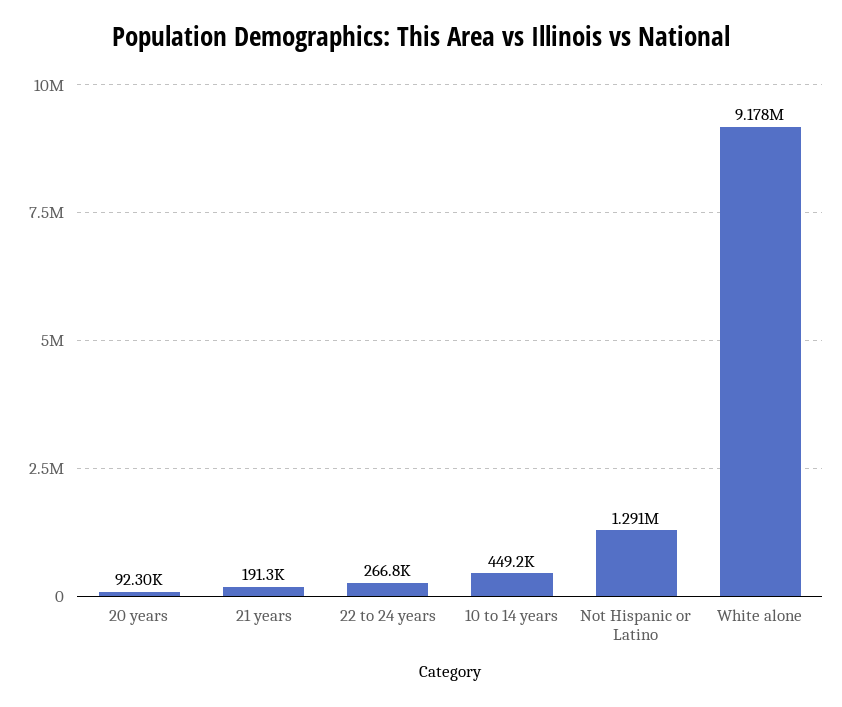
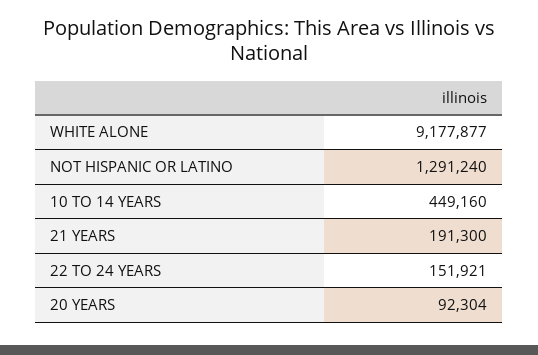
  {
    "20 years": 92304,
    "21 years": 191300,
-   "22 to 24 years": 266800,
+   "22 to 24 years": 151921,
    "10 to 14 years": 449160,
    "Not Hispanic or Latino": 1291240,
    "White alone": 9177877
  }

